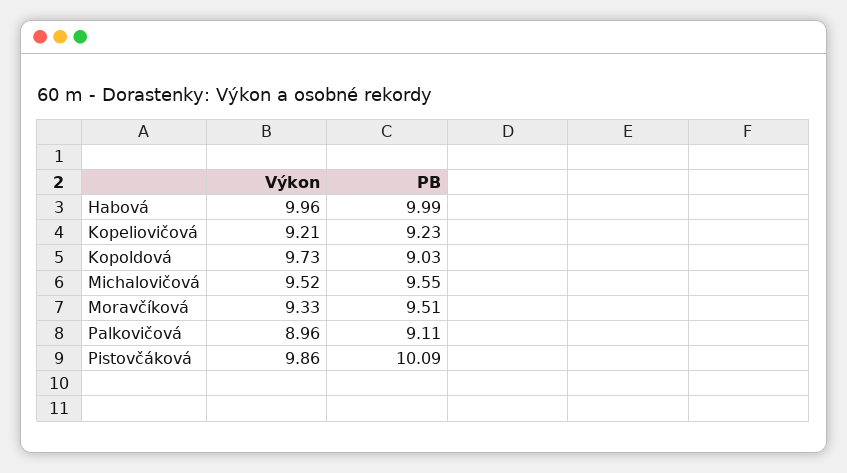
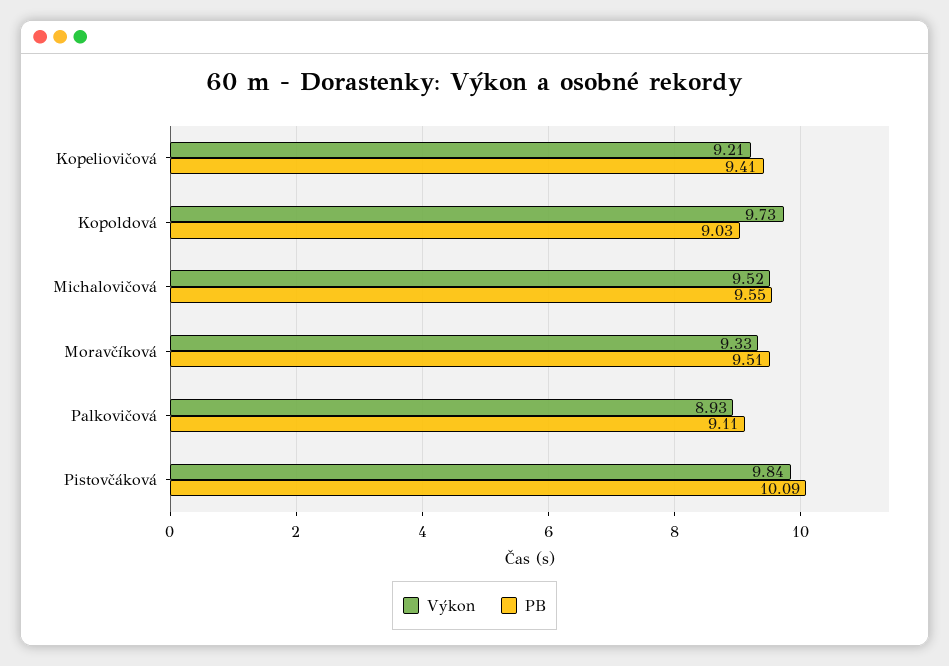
  {
    "Výkon": {
-     "Habová": 9.96,
      "Kopeliovičová": 9.21,
      "Kopoldová": 9.73,
      "Michalovičová": 9.52,
      "Moravčíková": 9.33,
-     "Palkovičová": 8.96,
+     "Palkovičová": 8.93,
-     "Pistovčáková": 9.86
+     "Pistovčáková": 9.84
    },
    "PB": {
-     "Habová": 9.99,
-     "Kopeliovičová": 9.23,
+     "Kopeliovičová": 9.41,
      "Kopoldová": 9.03,
      "Michalovičová": 9.55,
      "Moravčíková": 9.51,
      "Palkovičová": 9.11,
      "Pistovčáková": 10.09
    }
  }

